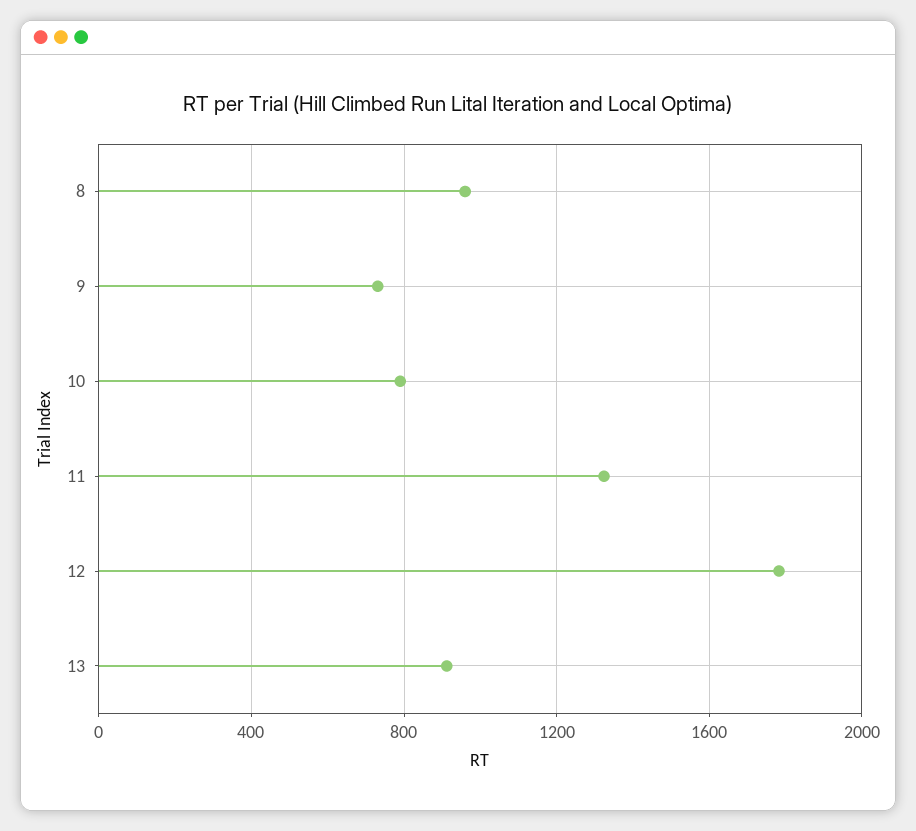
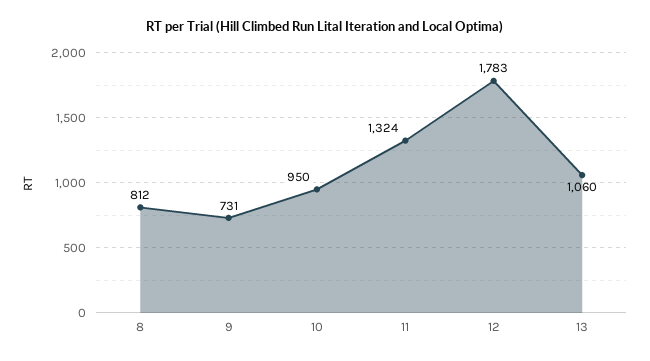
  {
-   "8": 950,
+   "8": 812,
    "9": 731,
-   "10": 800,
+   "10": 950,
    "11": 1324,
    "12": 1783,
-   "13": 900
+   "13": 1060
  }

